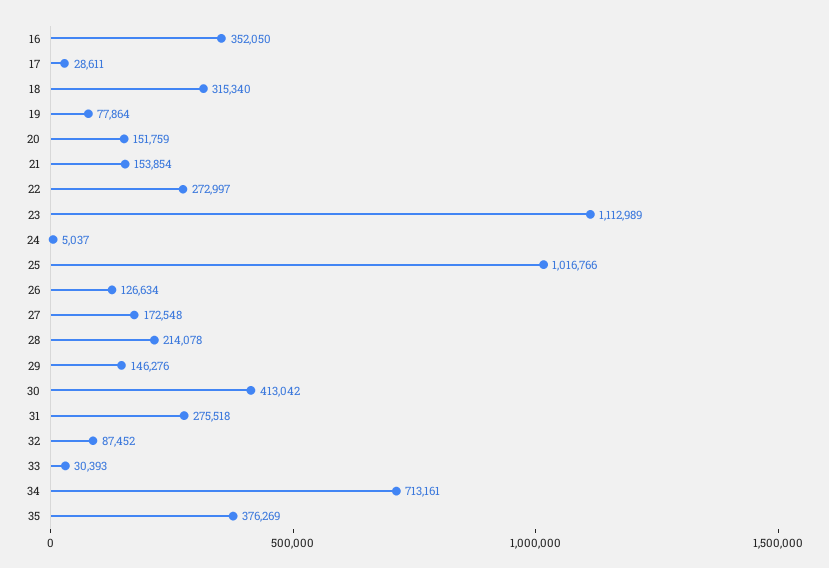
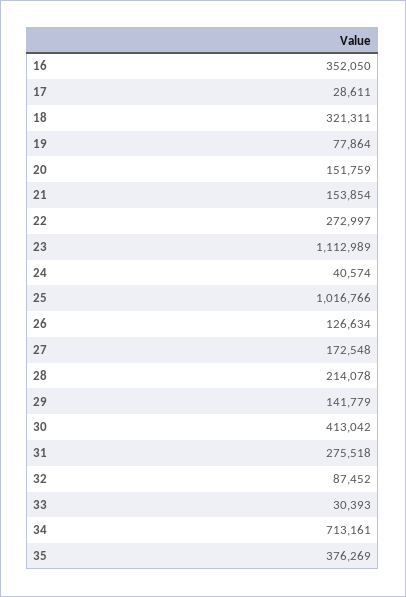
  {
    "16": 352050,
    "17": 28611,
-   "18": 315340,
+   "18": 321311,
    "19": 77864,
    "20": 151759,
    "21": 153854,
    "22": 272997,
    "23": 1112989,
-   "24": 5037,
+   "24": 40574,
    "25": 1016766,
    "26": 126634,
    "27": 172548,
    "28": 214078,
-   "29": 146276,
+   "29": 141779,
    "30": 413042,
    "31": 275518,
    "32": 87452,
    "33": 30393,
    "34": 713161,
    "35": 376269
  }

